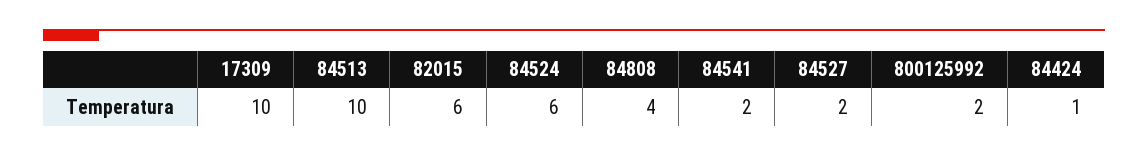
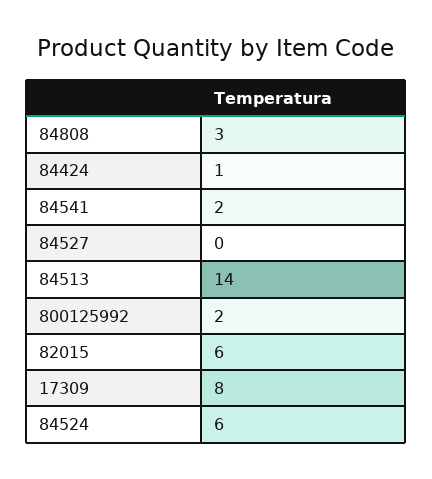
  {
-   "17309": 10,
+   "17309": 8,
-   "84513": 10,
+   "84513": 14,
    "82015": 6,
    "84524": 6,
-   "84808": 4,
+   "84808": 3,
    "84541": 2,
-   "84527": 2,
+   "84527": 0,
    "800125992": 2,
    "84424": 1
  }

